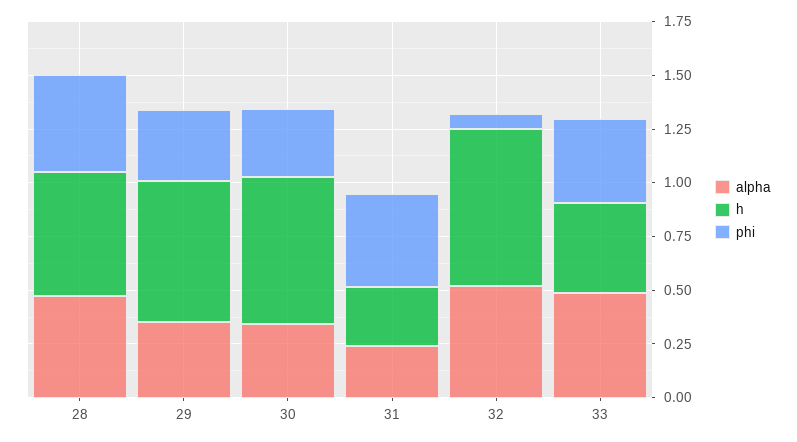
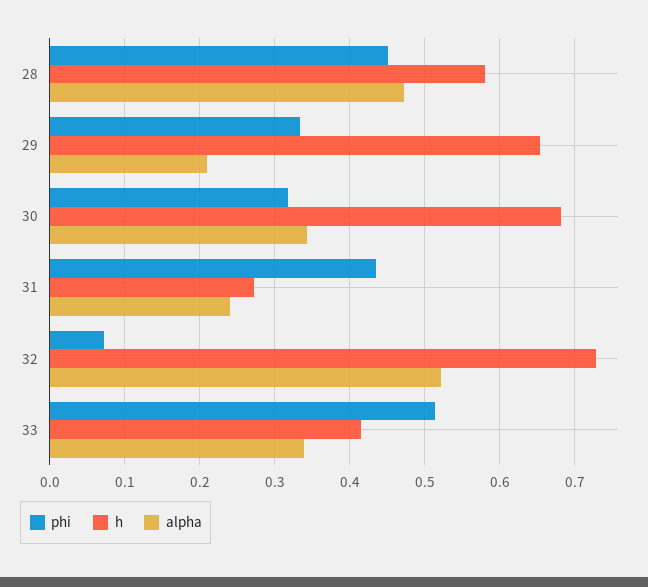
  {
    "alpha": {
      "28": 0.47,
-     "29": 0.35,
+     "29": 0.21,
      "30": 0.34,
      "31": 0.24,
      "32": 0.52,
-     "33": 0.5
+     "33": 0.34
    },
    "h": {
      "28": 0.58,
      "29": 0.65,
      "30": 0.68,
      "31": 0.27,
      "32": 0.73,
      "33": 0.41
    },
    "phi": {
      "28": 0.45,
      "29": 0.33,
      "30": 0.32,
      "31": 0.43,
      "32": 0.07,
-     "33": 0.4
+     "33": 0.51
    }
  }

